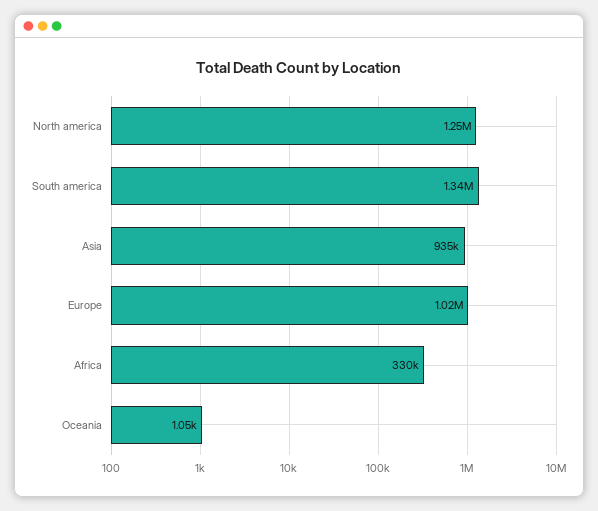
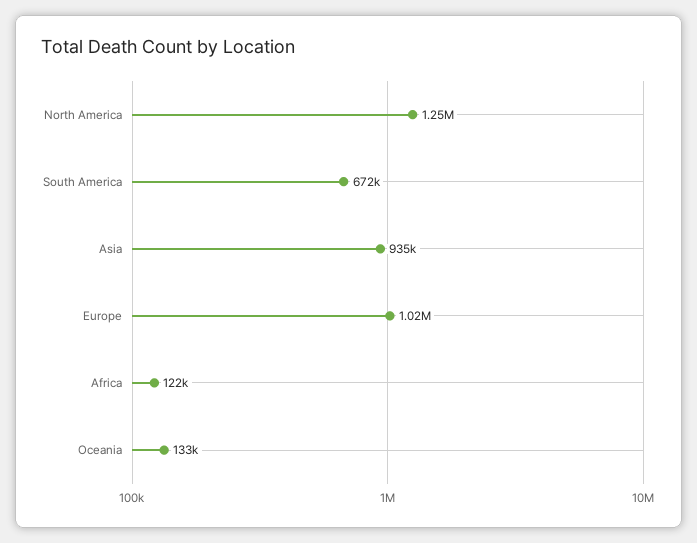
  {
    "North america": 1250000,
-   "South america": 1340000,
+   "South america": 672000,
    "Asia": 935000,
    "Europe": 1020000,
-   "Africa": 330000,
+   "Africa": 122000,
-   "Oceania": 1050
+   "Oceania": 133000
  }

